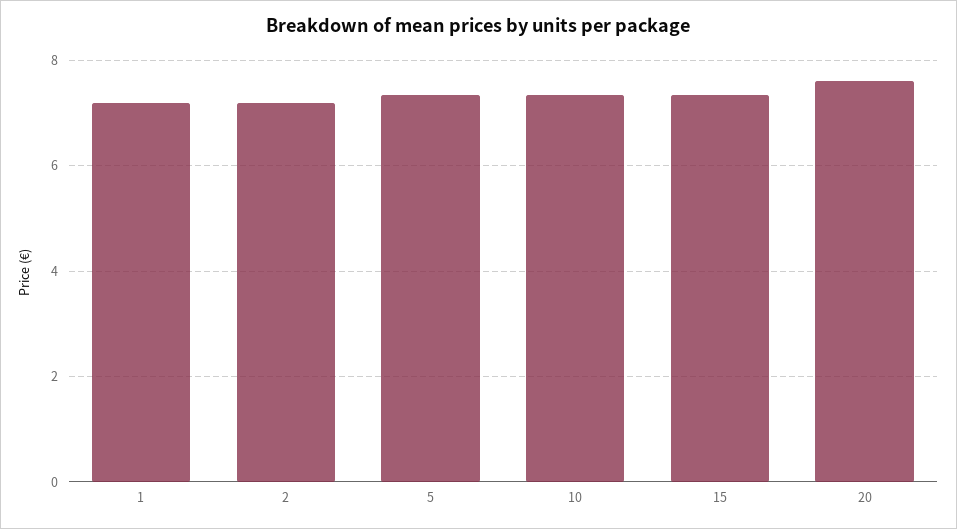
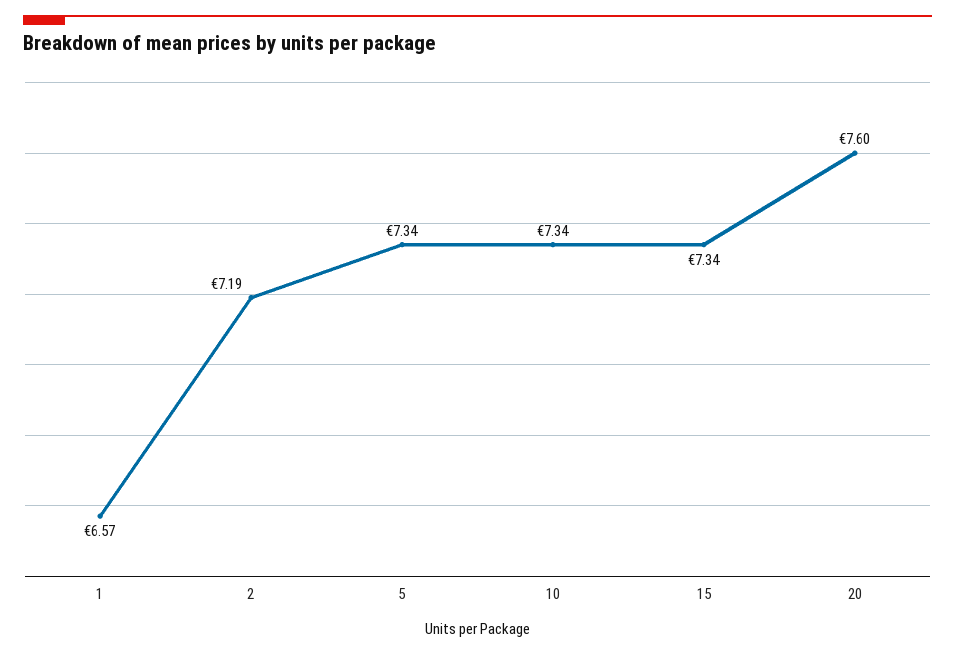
  {
-   "1": 7.2,
+   "1": 6.57,
    "2": 7.19,
    "5": 7.34,
    "10": 7.34,
    "15": 7.34,
    "20": 7.6
  }

